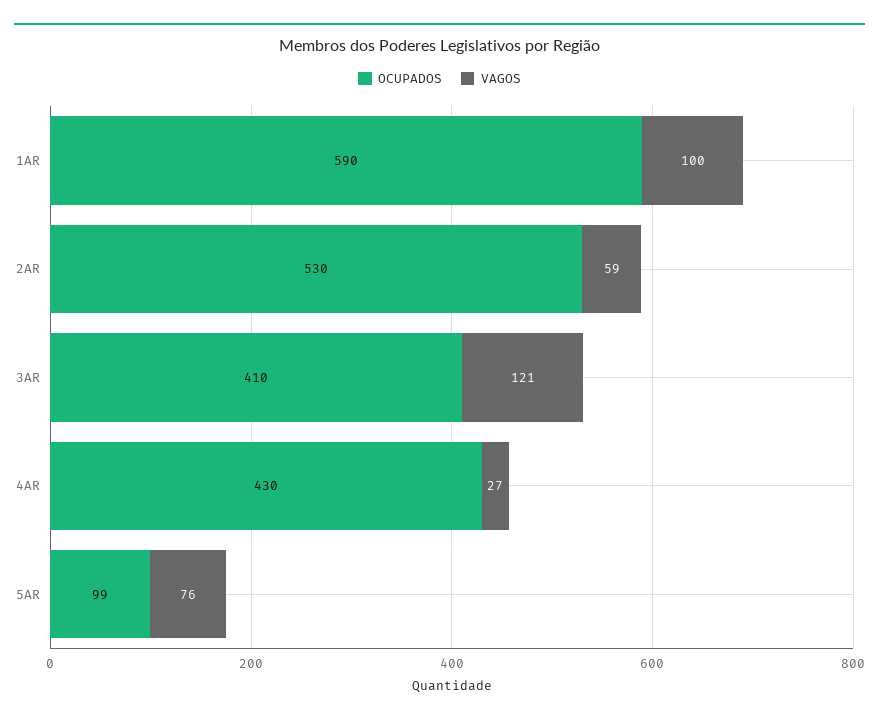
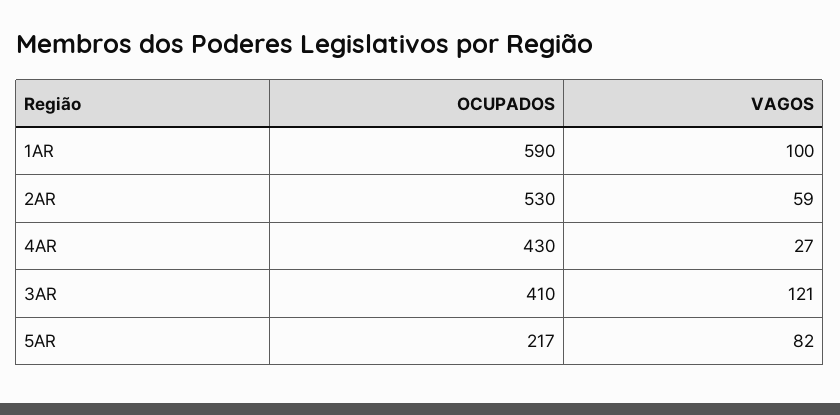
  {
    "OCUPADOS": {
      "1AR": 590,
      "2AR": 530,
      "3AR": 410,
      "4AR": 430,
-     "5AR": 99
+     "5AR": 217
    },
    "VAGOS": {
      "1AR": 100,
      "2AR": 59,
      "3AR": 121,
      "4AR": 27,
-     "5AR": 76
+     "5AR": 82
    }
  }

